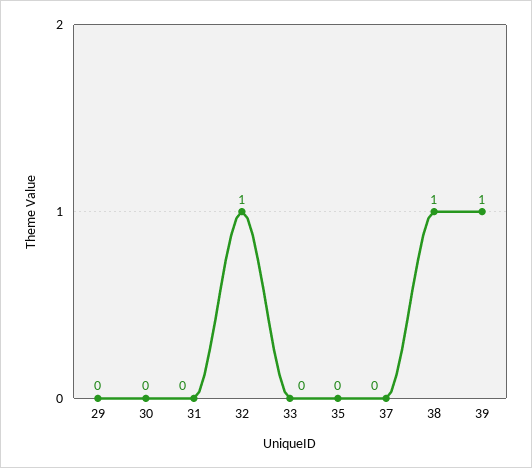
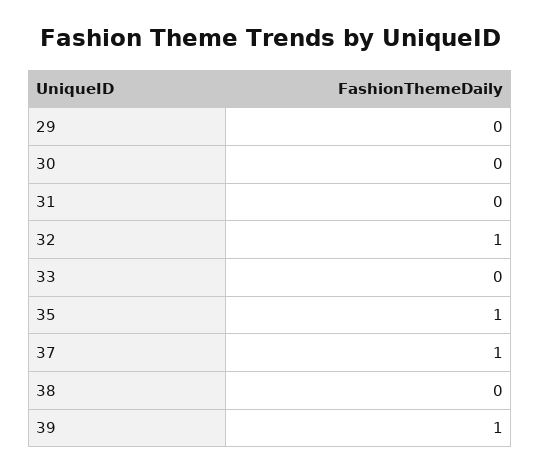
  {
    "29": 0,
    "30": 0,
    "31": 0,
    "32": 1,
    "33": 0,
-   "35": 0,
+   "35": 1,
-   "37": 0,
+   "37": 1,
-   "38": 1,
+   "38": 0,
    "39": 1
  }

